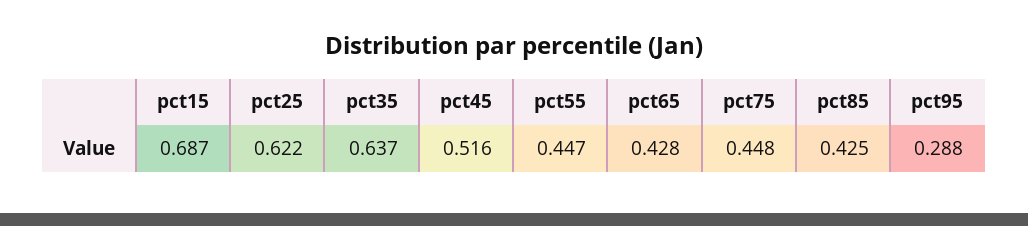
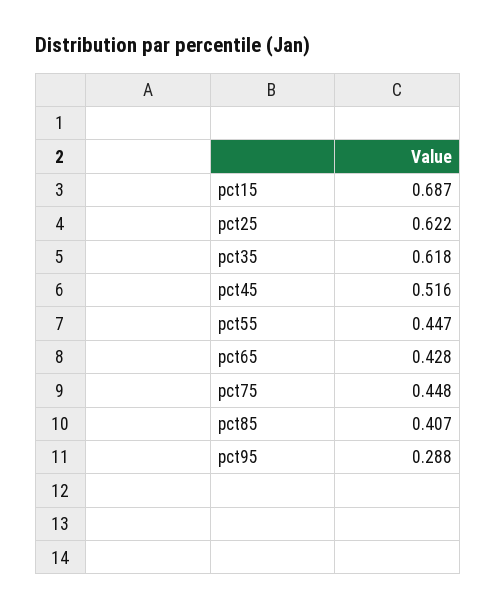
  {
    "pct15": 0.687,
    "pct25": 0.622,
-   "pct35": 0.637,
+   "pct35": 0.618,
    "pct45": 0.516,
    "pct55": 0.447,
    "pct65": 0.428,
    "pct75": 0.448,
-   "pct85": 0.425,
+   "pct85": 0.407,
    "pct95": 0.288
  }

